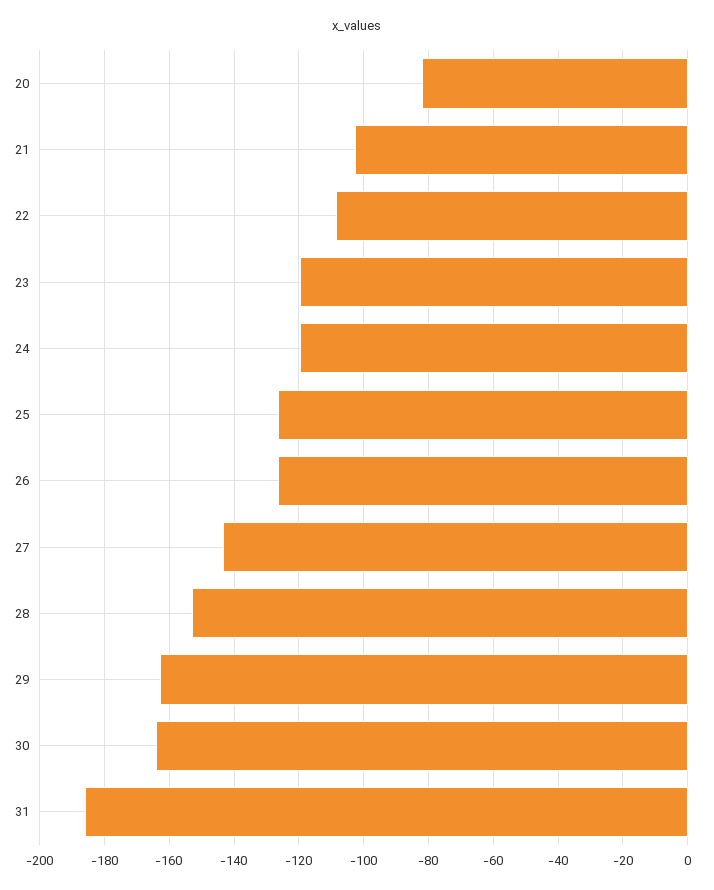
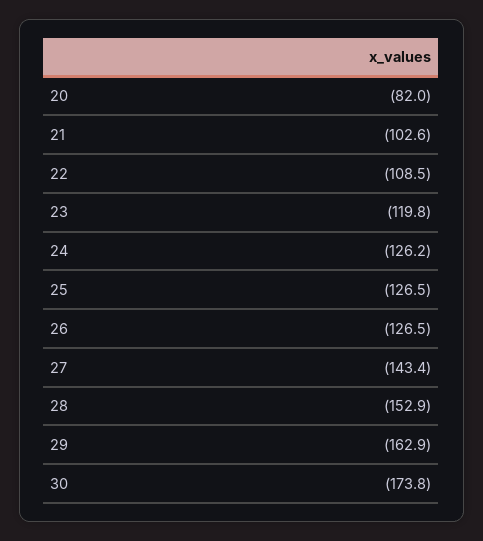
  {
    "20": -82,
    "21": -102.6,
    "22": -108.5,
    "23": -119.8,
-   "24": -120,
+   "24": -126.2,
    "25": -126.5,
    "26": -126.5,
    "27": -143.4,
    "28": -152.9,
    "29": -162.9,
-   "30": -164,
+   "30": -173.8
-   "31": -186
  }

